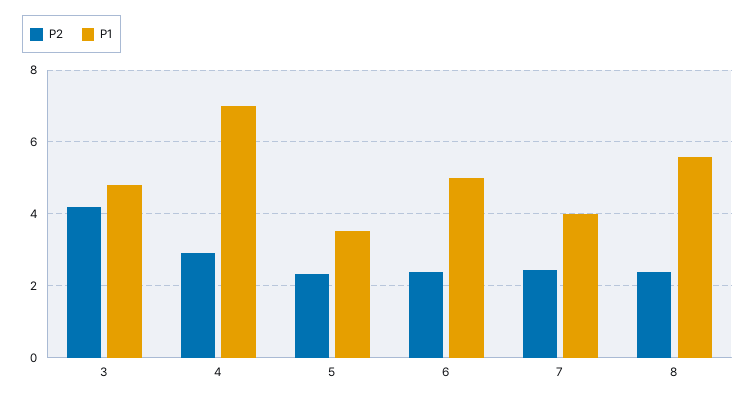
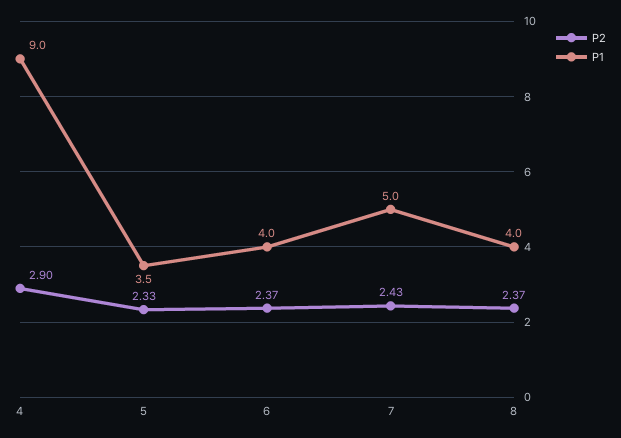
  {
    "P2": {
-     "3": 4.2,
      "4": 2.9,
      "5": 2.33,
      "6": 2.37,
      "7": 2.43,
      "8": 2.37
    },
    "P1": {
-     "3": 4.8,
-     "4": 7,
+     "4": 9,
      "5": 3.5,
-     "6": 5,
+     "6": 4,
-     "7": 4,
+     "7": 5,
-     "8": 5.6
+     "8": 4
    }
  }

